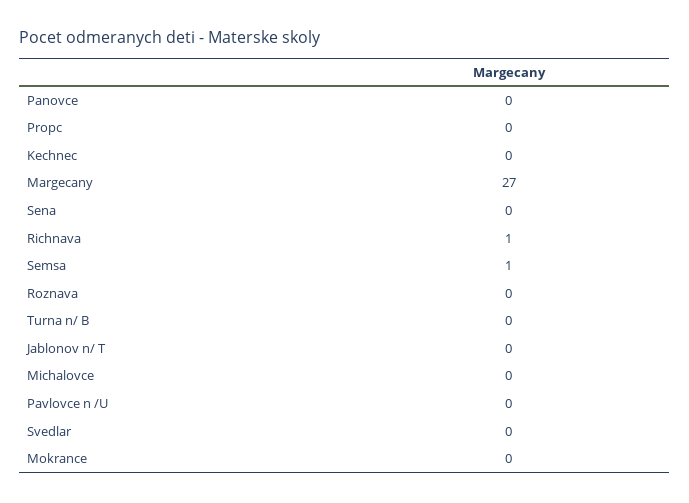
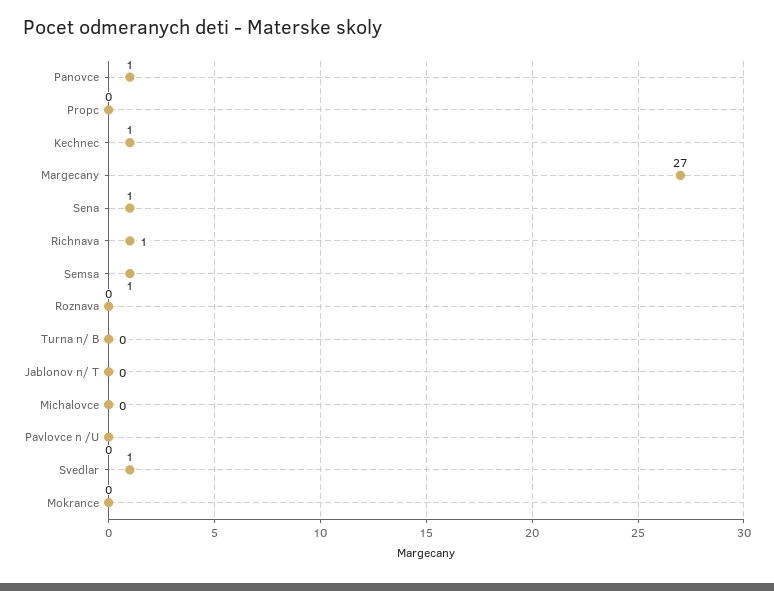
  {
-   "Panovce": 0,
+   "Panovce": 1,
    "Propc": 0,
-   "Kechnec": 0,
+   "Kechnec": 1,
    "Margecany": 27,
-   "Sena": 0,
+   "Sena": 1,
    "Richnava": 1,
    "Semsa": 1,
    "Roznava": 0,
    "Turna n/ B": 0,
    "Jablonov n/ T": 0,
    "Michalovce": 0,
    "Pavlovce n /U": 0,
-   "Svedlar": 0,
+   "Svedlar": 1,
    "Mokrance": 0
  }

